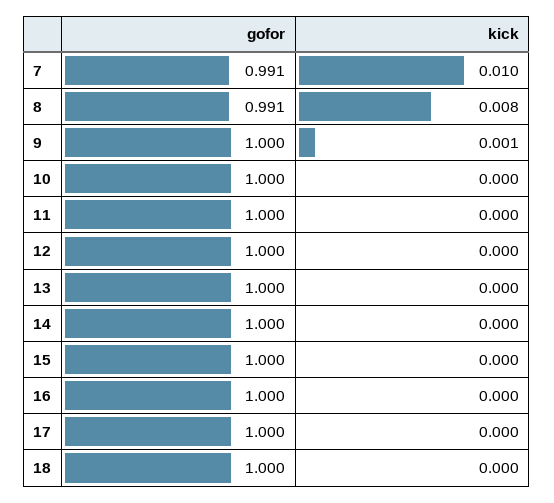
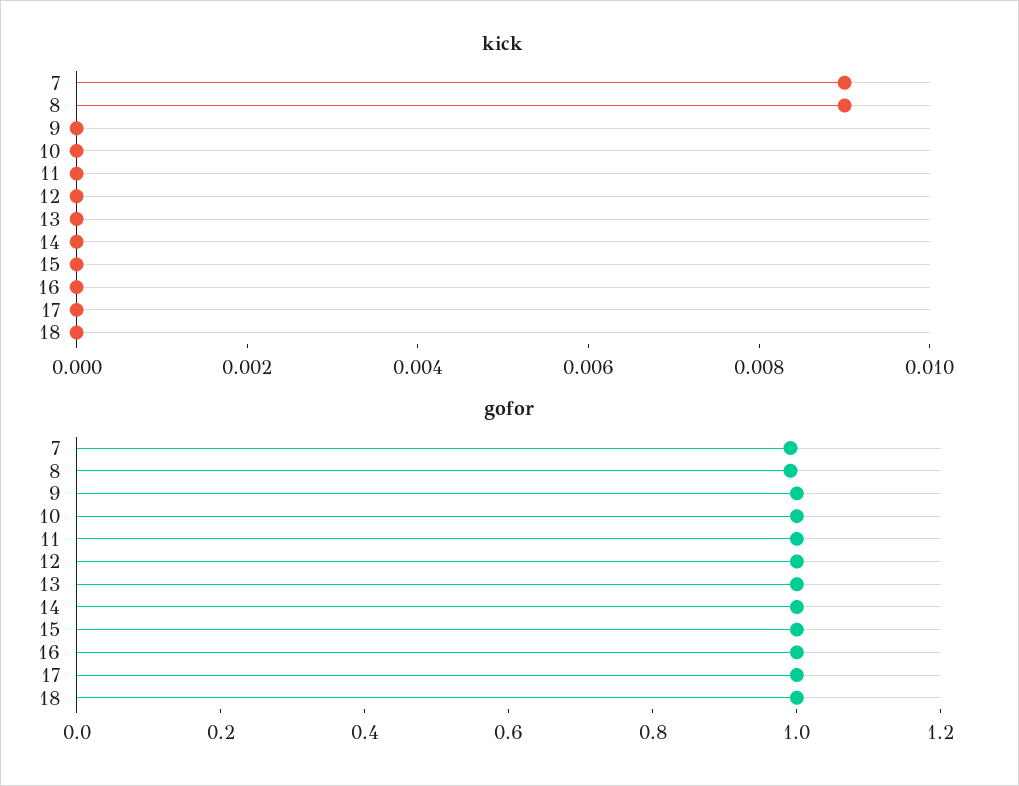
  {
    "gofor": {
      "7": 0.991,
      "8": 0.991,
      "9": 1,
      "10": 1,
      "11": 1,
      "12": 1,
      "13": 1,
      "14": 1,
      "15": 1,
      "16": 1,
      "17": 1,
      "18": 1
    },
    "kick": {
-     "7": 0.01,
+     "7": 0.009,
-     "8": 0.008,
+     "8": 0.009,
-     "9": 0.001,
+     "9": 0,
      "10": 0,
      "11": 0,
      "12": 0,
      "13": 0,
      "14": 0,
      "15": 0,
      "16": 0,
      "17": 0,
      "18": 0
    }
  }

